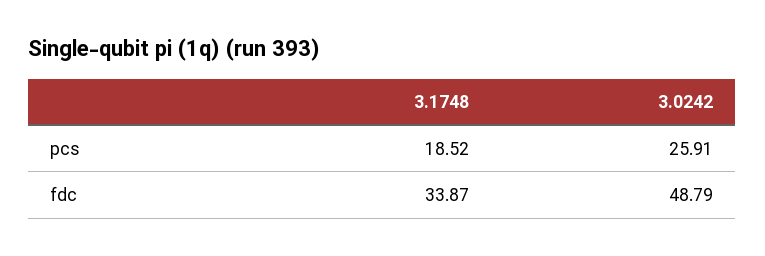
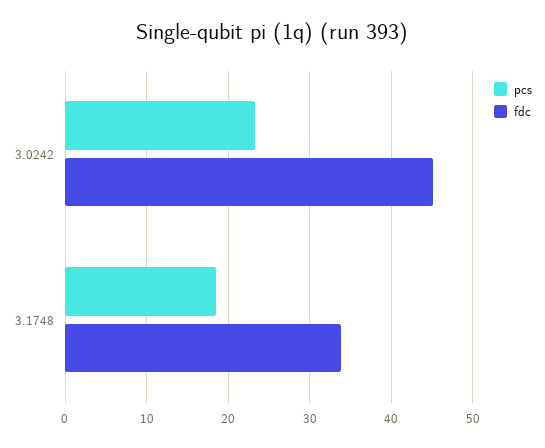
  {
    "pcs": {
      "3.1748": 18.52,
-     "3.0242": 25.91
+     "3.0242": 23
    },
    "fdc": {
      "3.1748": 33.87,
-     "3.0242": 48.79
+     "3.0242": 45
    }
  }

